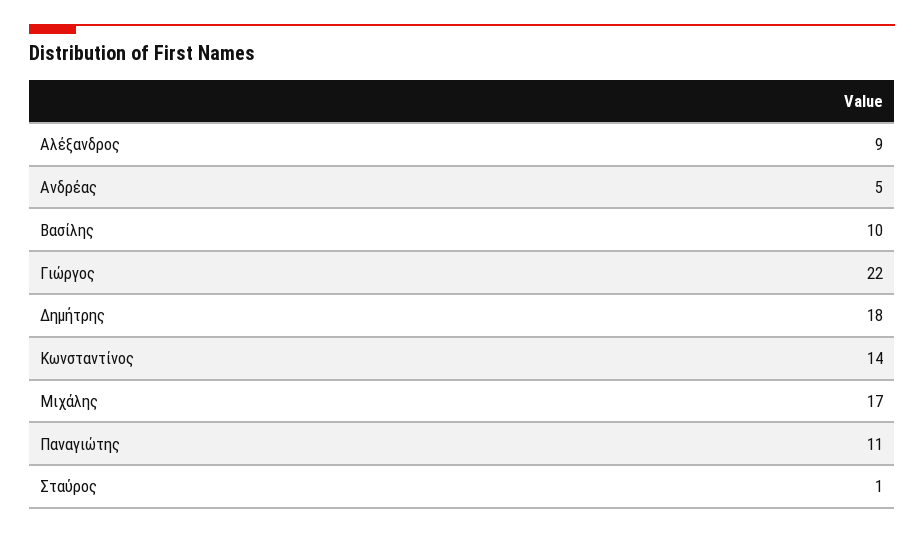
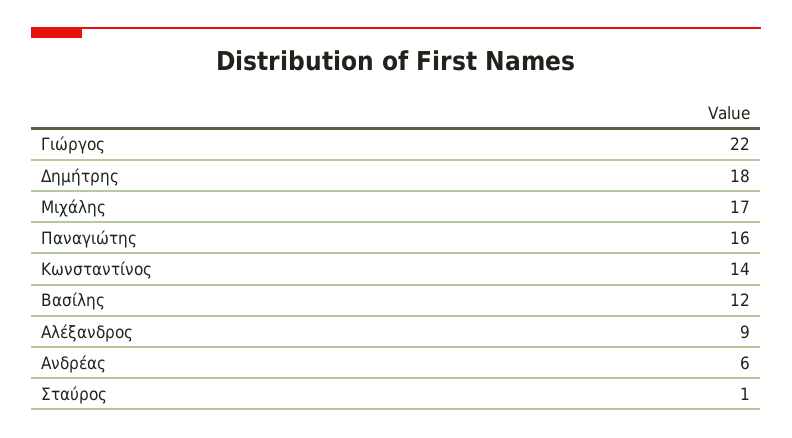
  {
    "Αλέξανδρος": 9,
-   "Ανδρέας": 5,
+   "Ανδρέας": 6,
-   "Βασίλης": 10,
+   "Βασίλης": 12,
    "Γιώργος": 22,
    "Δημήτρης": 18,
    "Κωνσταντίνος": 14,
    "Μιχάλης": 17,
-   "Παναγιώτης": 11,
+   "Παναγιώτης": 16,
    "Σταύρος": 1
  }

